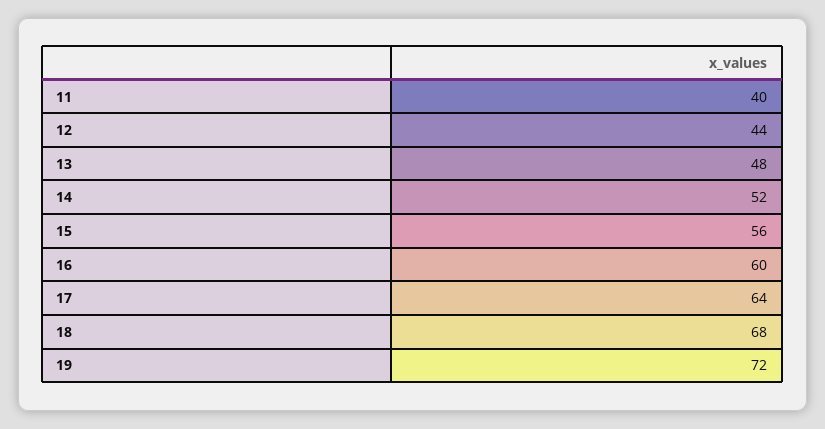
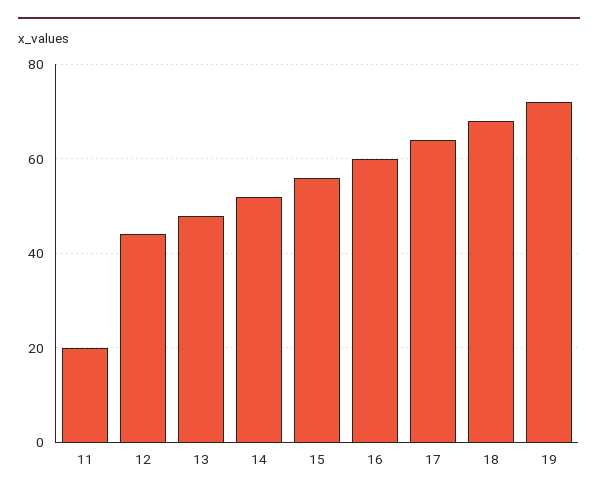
  {
-   "11": 40,
+   "11": 20,
    "12": 44,
    "13": 48,
    "14": 52,
    "15": 56,
    "16": 60,
    "17": 64,
    "18": 68,
    "19": 72
  }

